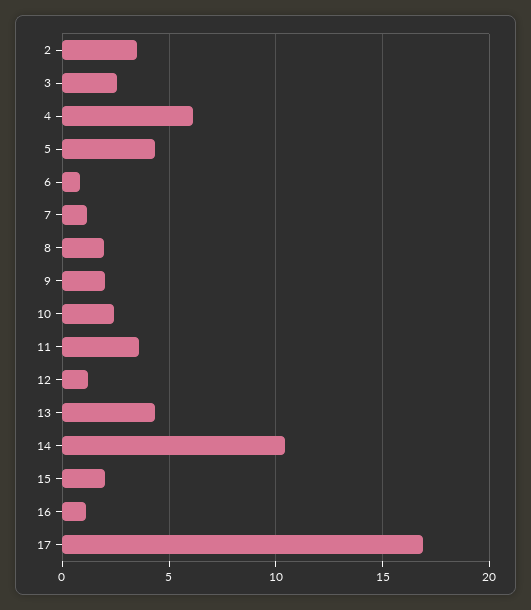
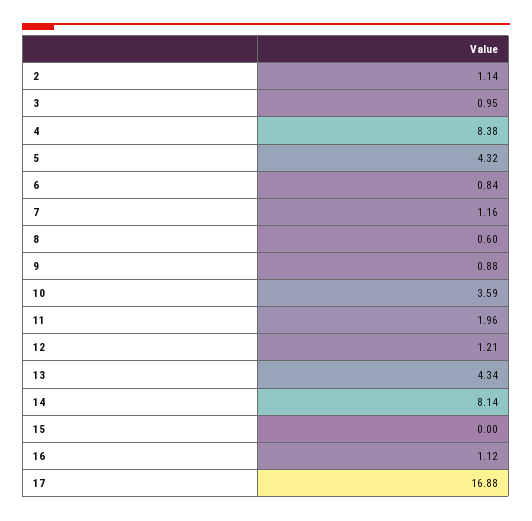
  {
-   "2": 3.5,
+   "2": 1.14,
-   "3": 2.5,
+   "3": 0.95,
-   "4": 6,
+   "4": 8.38,
    "5": 4.32,
    "6": 0.84,
    "7": 1.16,
-   "8": 2,
+   "8": 0.6,
-   "9": 2,
+   "9": 0.88,
-   "10": 2.5,
+   "10": 3.59,
-   "11": 3.5,
+   "11": 1.96,
    "12": 1.21,
    "13": 4.34,
-   "14": 10.5,
+   "14": 8.14,
-   "15": 2,
+   "15": 0,
    "16": 1.12,
    "17": 16.88
  }

